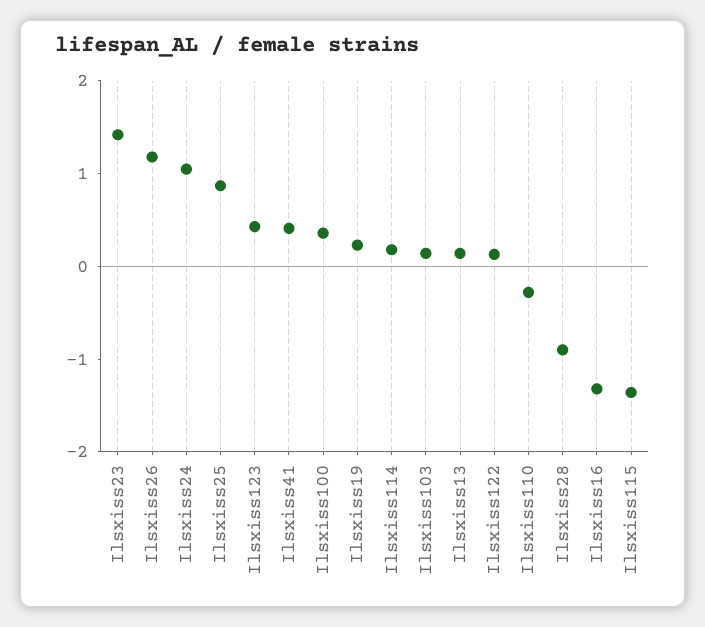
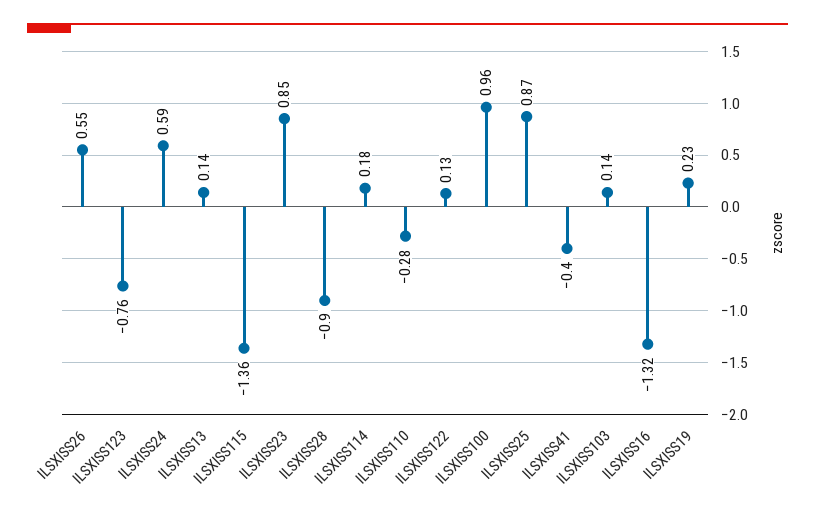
  {
-   "Ilsxiss23": 1.4,
+   "Ilsxiss23": 0.85,
-   "Ilsxiss26": 1.2,
+   "Ilsxiss26": 0.55,
-   "Ilsxiss24": 1,
+   "Ilsxiss24": 0.59,
    "Ilsxiss25": 0.87,
-   "Ilsxiss123": 0.4,
+   "Ilsxiss123": -0.76,
-   "Ilsxiss41": 0.4,
+   "Ilsxiss41": -0.4,
-   "Ilsxiss100": 0.4,
+   "Ilsxiss100": 0.96,
    "Ilsxiss19": 0.23,
    "Ilsxiss114": 0.18,
    "Ilsxiss103": 0.14,
    "Ilsxiss13": 0.14,
    "Ilsxiss122": 0.13,
    "Ilsxiss110": -0.28,
    "Ilsxiss28": -0.9,
    "Ilsxiss16": -1.32,
    "Ilsxiss115": -1.36
  }

